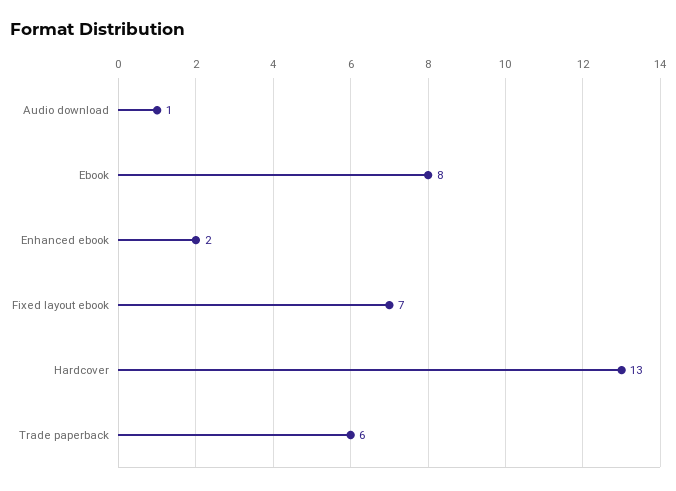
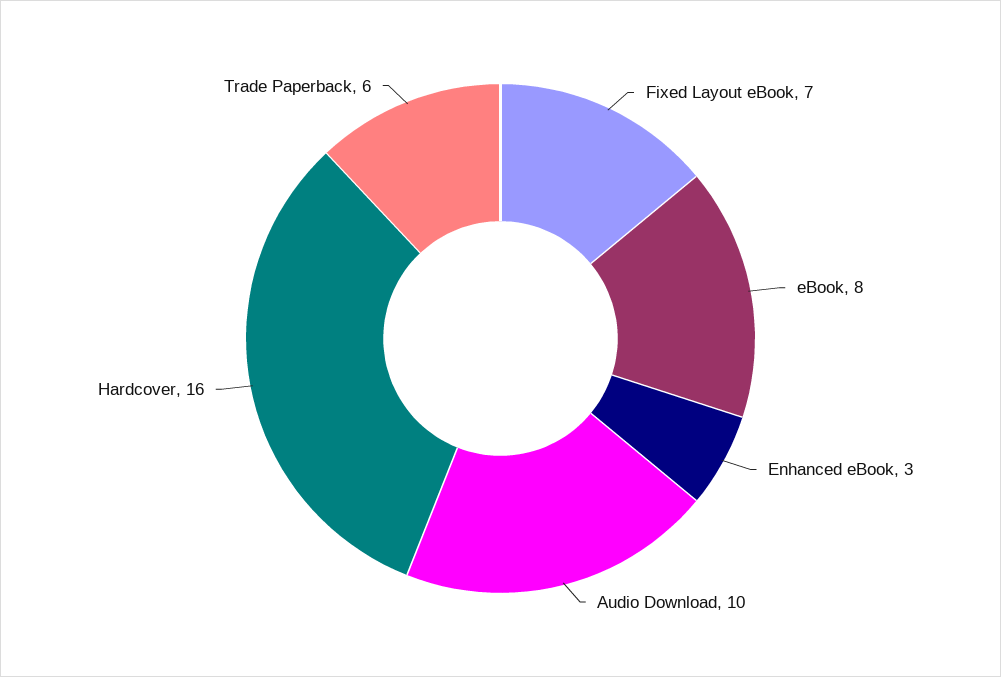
  {
-   "Audio download": 1,
+   "Audio download": 10,
    "Ebook": 8,
-   "Enhanced ebook": 2,
+   "Enhanced ebook": 3,
    "Fixed layout ebook": 7,
-   "Hardcover": 13,
+   "Hardcover": 16,
    "Trade paperback": 6
  }

